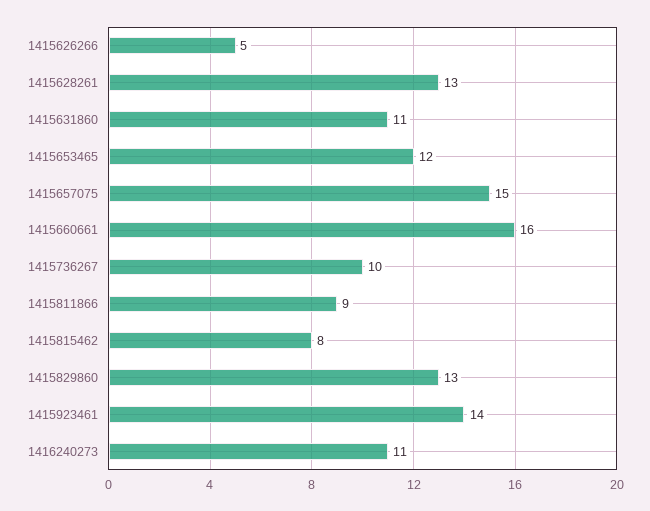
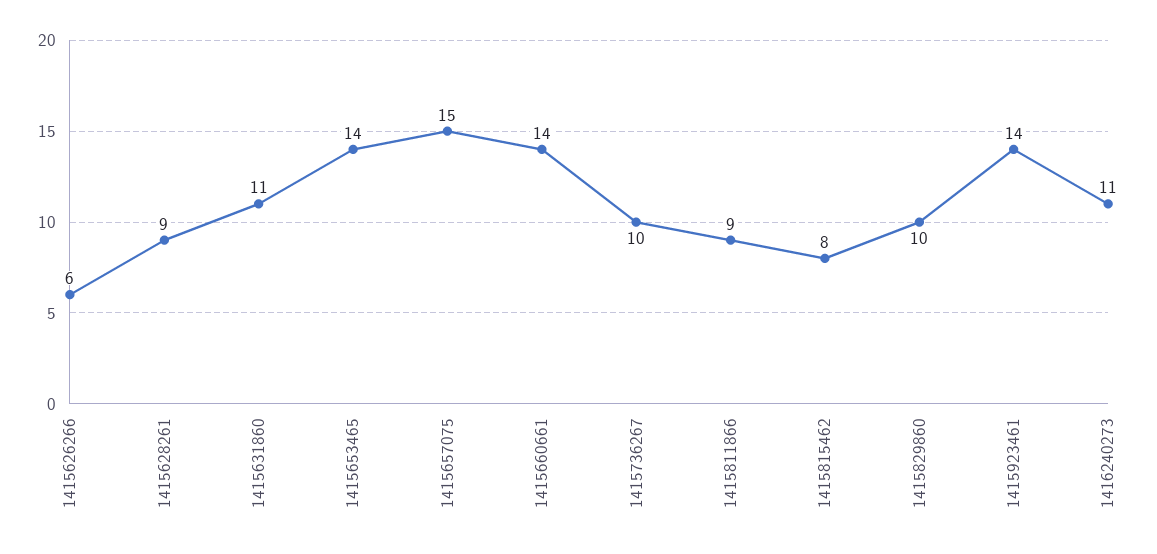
  {
-   "1415626266": 5,
+   "1415626266": 6,
-   "1415628261": 13,
+   "1415628261": 9,
    "1415631860": 11,
-   "1415653465": 12,
+   "1415653465": 14,
    "1415657075": 15,
-   "1415660661": 16,
+   "1415660661": 14,
    "1415736267": 10,
    "1415811866": 9,
    "1415815462": 8,
-   "1415829860": 13,
+   "1415829860": 10,
    "1415923461": 14,
    "1416240273": 11
  }

